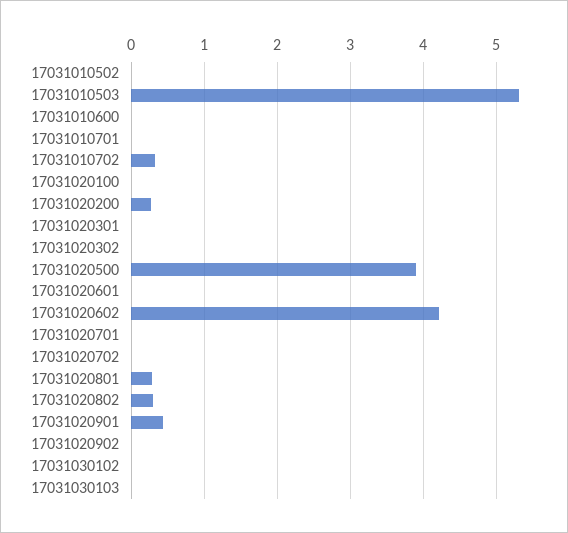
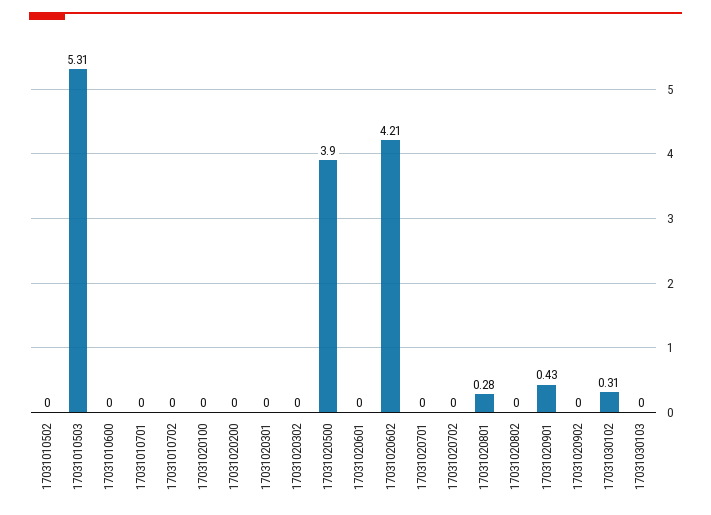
  {
    "17031010502": 0,
    "17031010503": 5.31,
    "17031010600": 0,
    "17031010701": 0,
-   "17031010702": 0.3,
+   "17031010702": 0,
    "17031020100": 0,
-   "17031020200": 0.3,
+   "17031020200": 0,
    "17031020301": 0,
    "17031020302": 0,
    "17031020500": 3.9,
    "17031020601": 0,
    "17031020602": 4.21,
    "17031020701": 0,
    "17031020702": 0,
    "17031020801": 0.28,
-   "17031020802": 0.3,
+   "17031020802": 0,
    "17031020901": 0.43,
    "17031020902": 0,
-   "17031030102": 0,
+   "17031030102": 0.31,
    "17031030103": 0
  }

